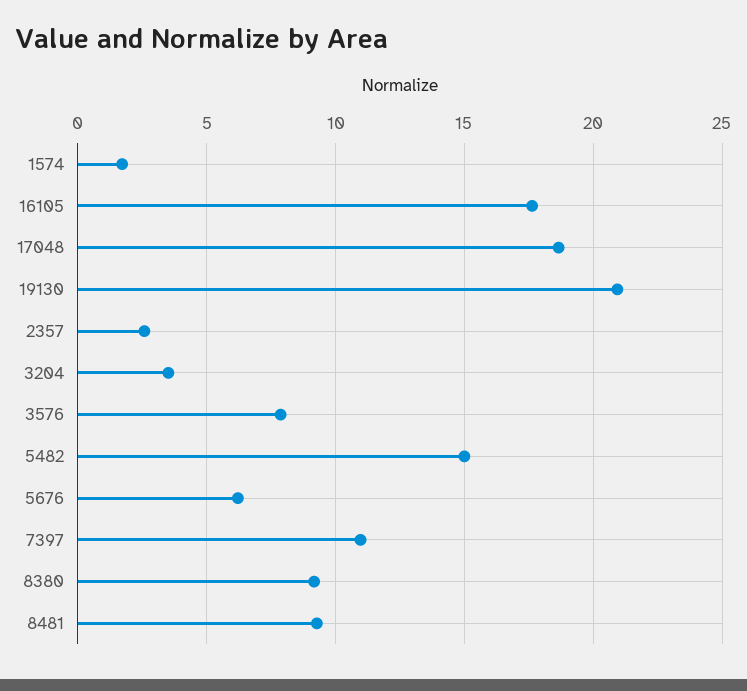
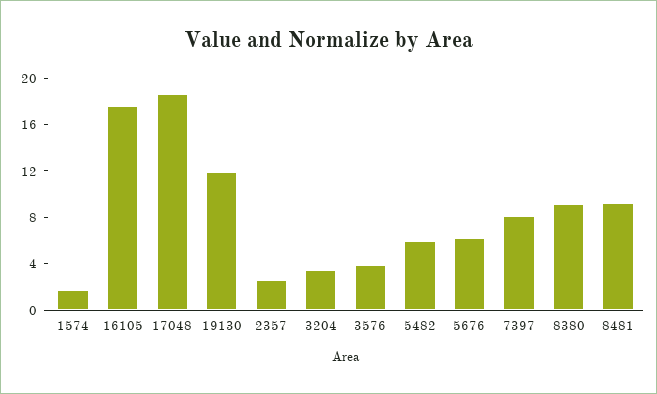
  {
    "1574": 1.5,
    "16105": 17.5,
    "17048": 18.5,
-   "19130": 21,
+   "19130": 12,
    "2357": 2.5,
    "3204": 3.5,
-   "3576": 8,
+   "3576": 4,
-   "5482": 15,
+   "5482": 6,
    "5676": 6,
-   "7397": 11,
+   "7397": 8,
    "8380": 9,
    "8481": 9.5
  }

